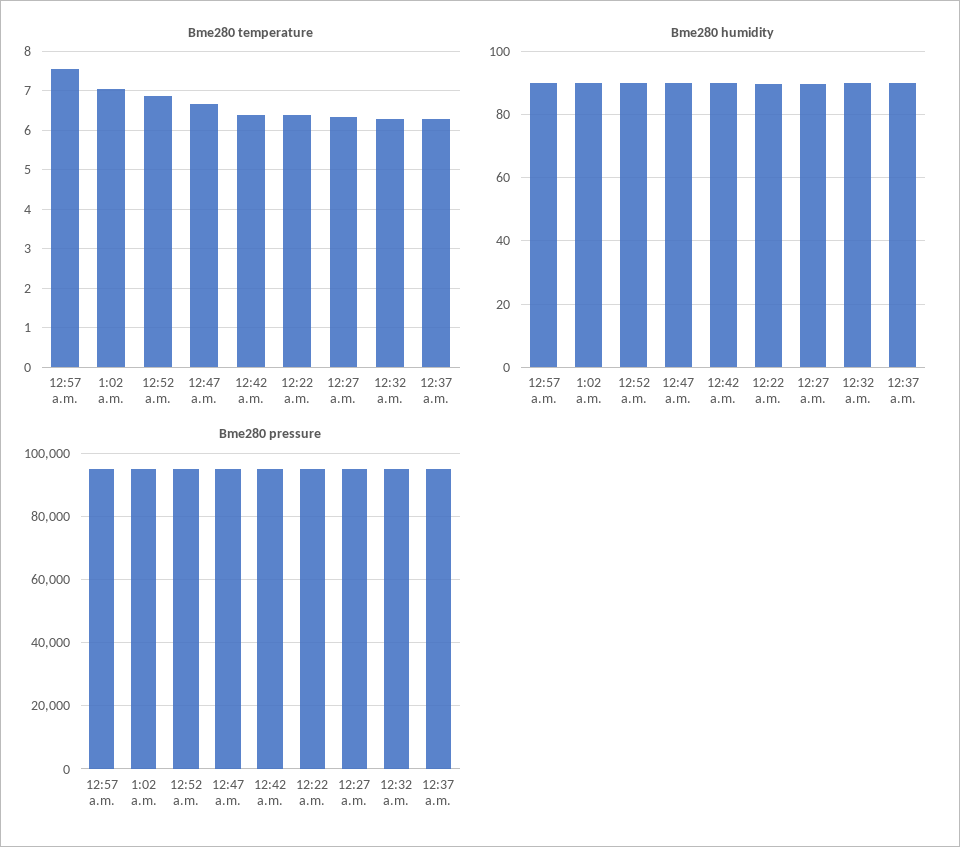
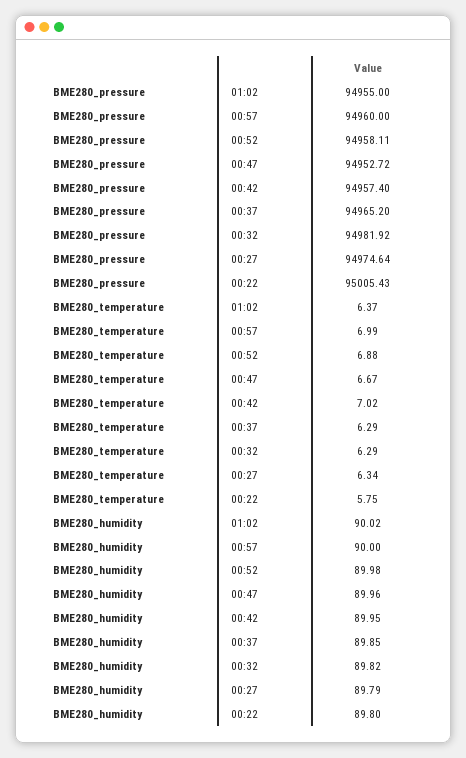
  {
    "Bme280 temperature": {
-     "12:57 a.m.": 7.6,
+     "12:57 a.m.": 6.99,
-     "1:02 a.m.": 7,
+     "1:02 a.m.": 6.37,
      "12:52 a.m.": 6.88,
      "12:47 a.m.": 6.67,
-     "12:42 a.m.": 6.4,
+     "12:42 a.m.": 7.02,
-     "12:22 a.m.": 6.4,
+     "12:22 a.m.": 5.75,
      "12:27 a.m.": 6.34,
      "12:32 a.m.": 6.29,
      "12:37 a.m.": 6.29
    },
    "Bme280 humidity": {
      "12:57 a.m.": 90,
      "1:02 a.m.": 90.02,
      "12:52 a.m.": 89.98,
      "12:47 a.m.": 89.96,
      "12:42 a.m.": 89.95,
      "12:22 a.m.": 89.8,
      "12:27 a.m.": 89.79,
      "12:32 a.m.": 89.82,
      "12:37 a.m.": 89.85
    },
    "Bme280 pressure": {
      "12:57 a.m.": 94960,
      "1:02 a.m.": 94955,
      "12:52 a.m.": 94958.11,
      "12:47 a.m.": 94952.72,
      "12:42 a.m.": 94957.4,
      "12:22 a.m.": 95005.43,
      "12:27 a.m.": 94974.64,
      "12:32 a.m.": 94981.92,
      "12:37 a.m.": 94965.2
    }
  }

